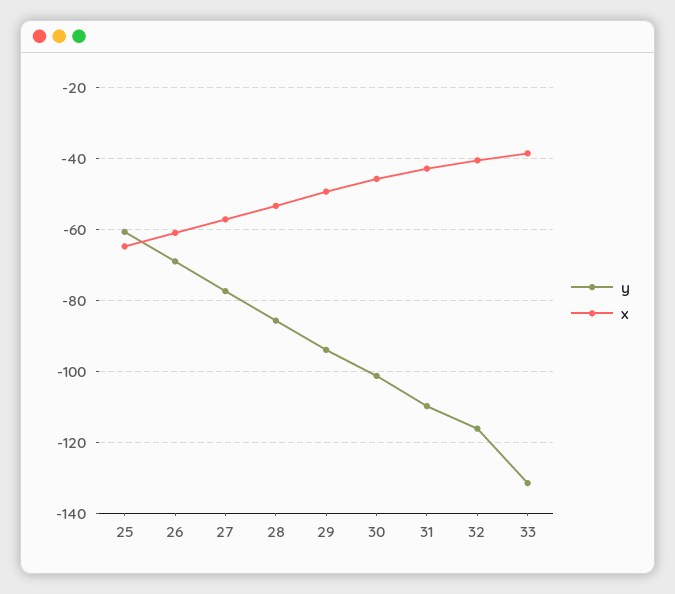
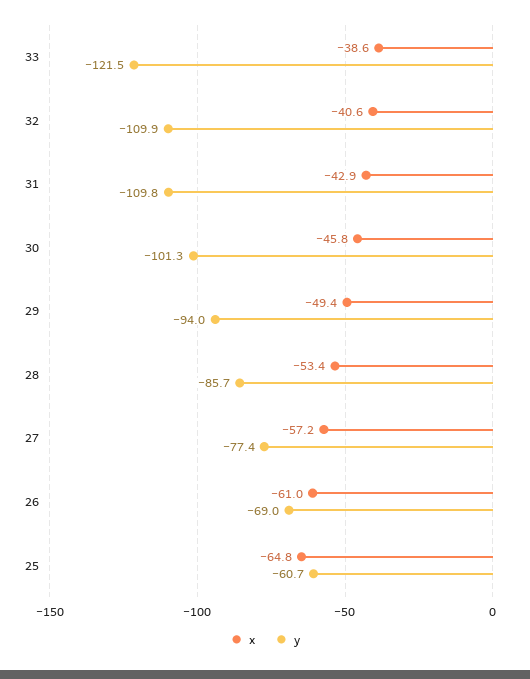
  {
    "y": {
      "25": -60.7,
      "26": -69,
      "27": -77.4,
      "28": -85.7,
      "29": -94,
      "30": -101.3,
      "31": -109.8,
-     "32": -116,
+     "32": -109.9,
-     "33": -132
+     "33": -121.5
    },
    "x": {
      "25": -64.8,
      "26": -61,
      "27": -57.2,
      "28": -53.4,
      "29": -49.4,
      "30": -45.8,
      "31": -42.9,
      "32": -40.6,
      "33": -38.6
    }
  }

